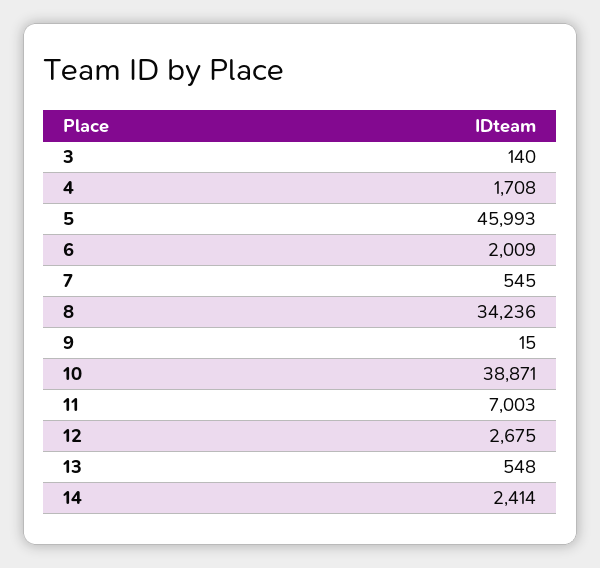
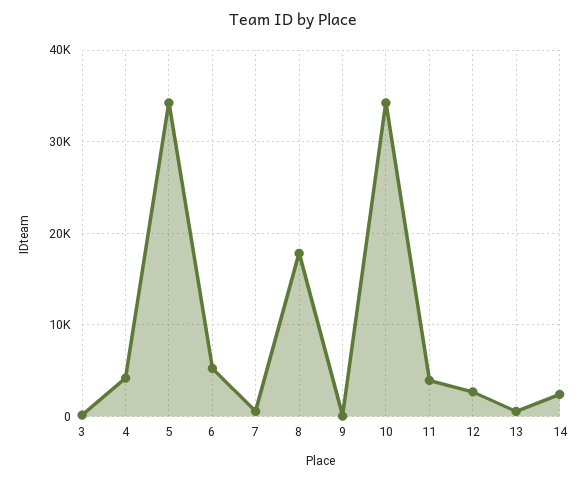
  {
    "3": 140,
-   "4": 1708,
+   "4": 4000,
-   "5": 45993,
+   "5": 34000,
-   "6": 2009,
+   "6": 5000,
    "7": 545,
-   "8": 34236,
+   "8": 18000,
    "9": 15,
-   "10": 38871,
+   "10": 34000,
-   "11": 7003,
+   "11": 4000,
    "12": 2675,
    "13": 548,
    "14": 2414
  }

